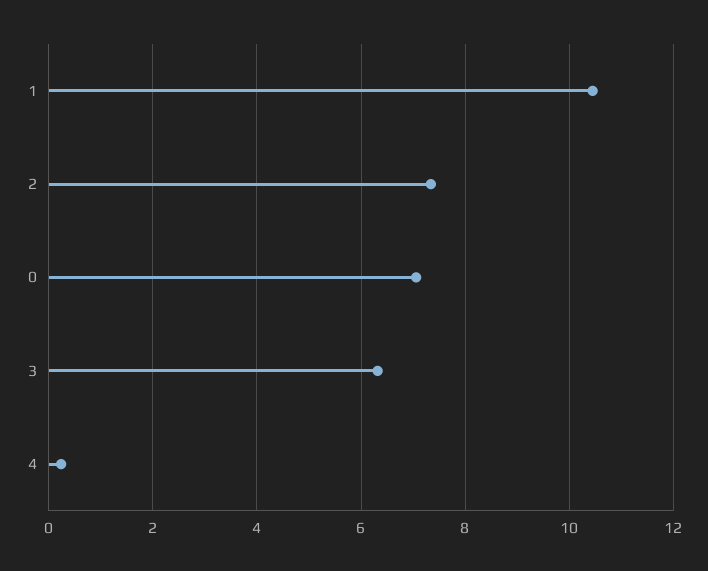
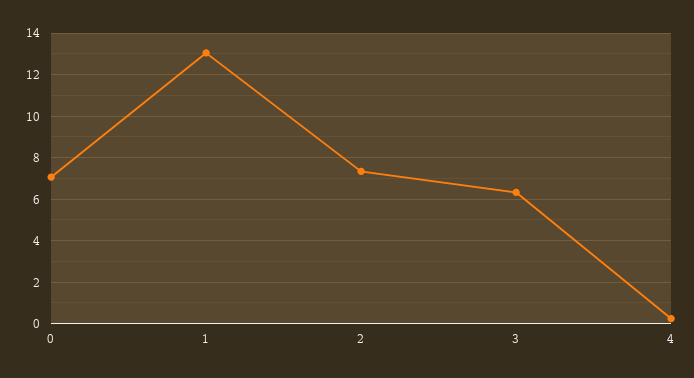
  {
-   "1": 10.4,
+   "1": 13,
    "2": 7.4,
    "0": 7,
    "3": 6.4,
    "4": 0.2
  }

